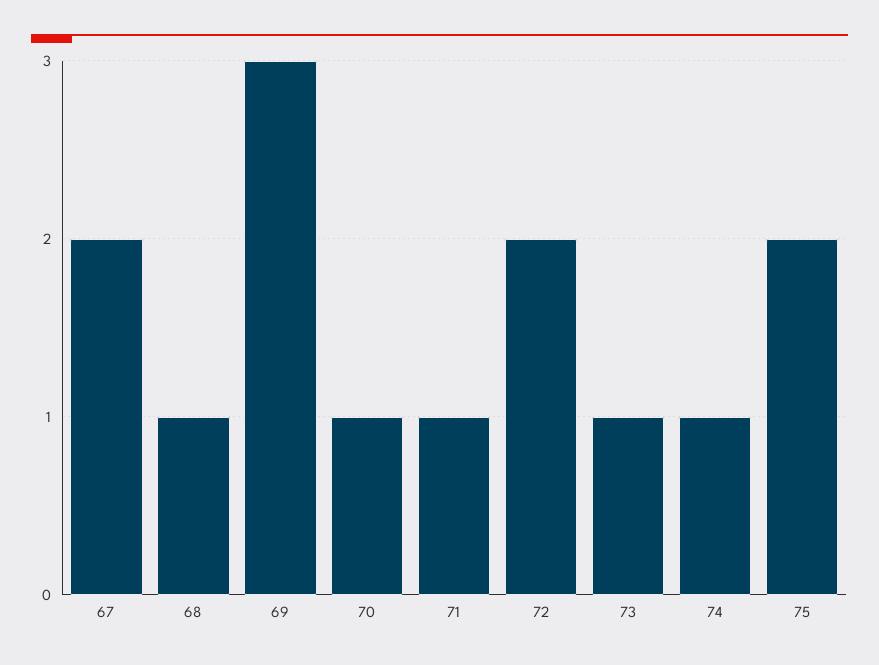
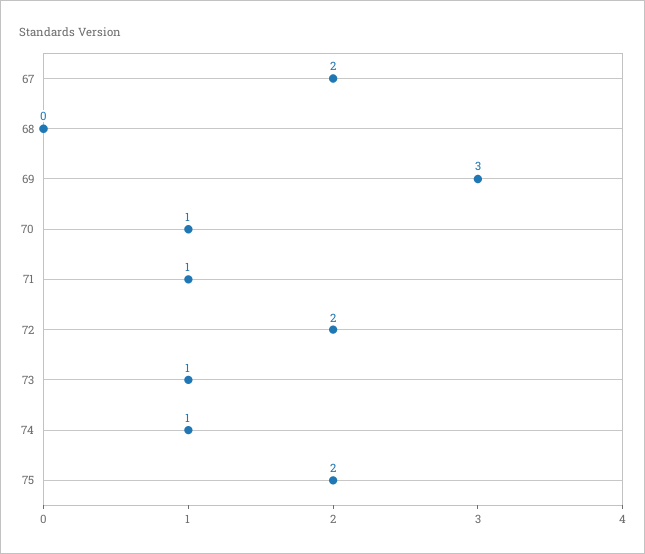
  {
    "67": 2,
-   "68": 1,
+   "68": 0,
    "69": 3,
    "70": 1,
    "71": 1,
    "72": 2,
    "73": 1,
    "74": 1,
    "75": 2
  }

